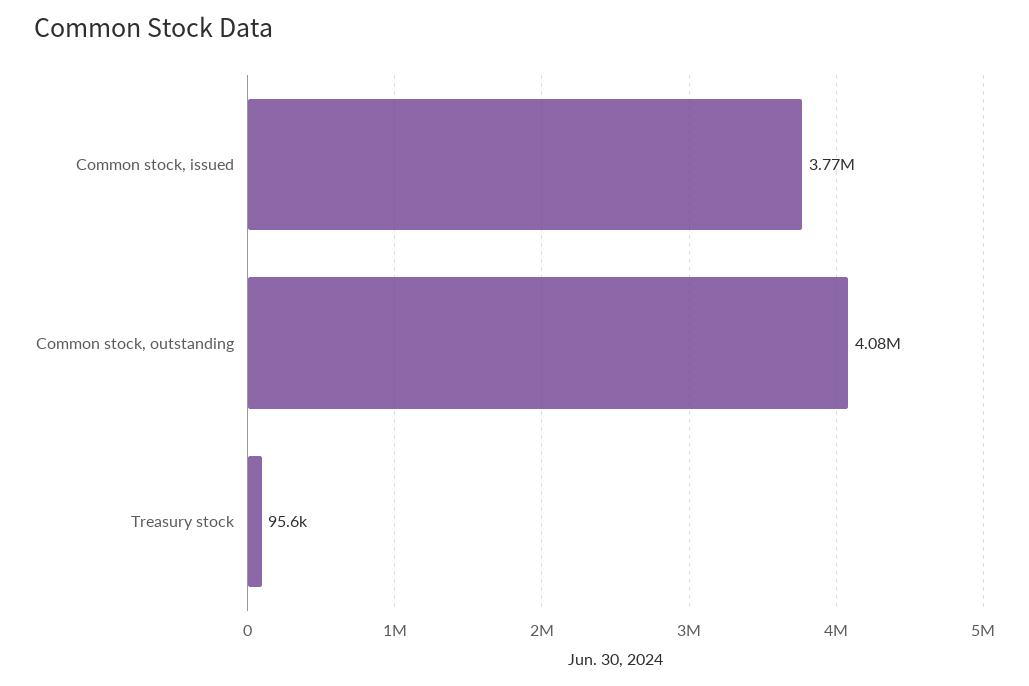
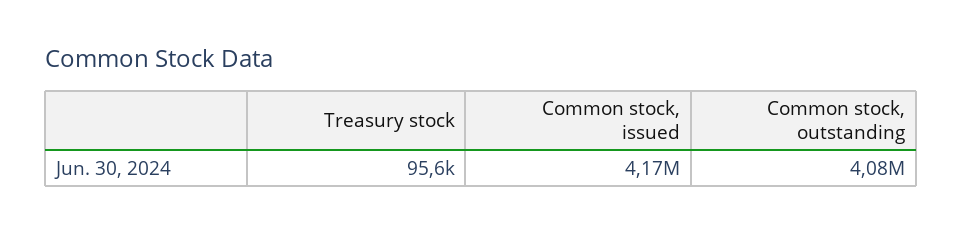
  {
-   "Common stock, issued": 3770000,
+   "Common stock, issued": 4170000,
    "Common stock, outstanding": 4080000,
    "Treasury stock": 95600
  }

